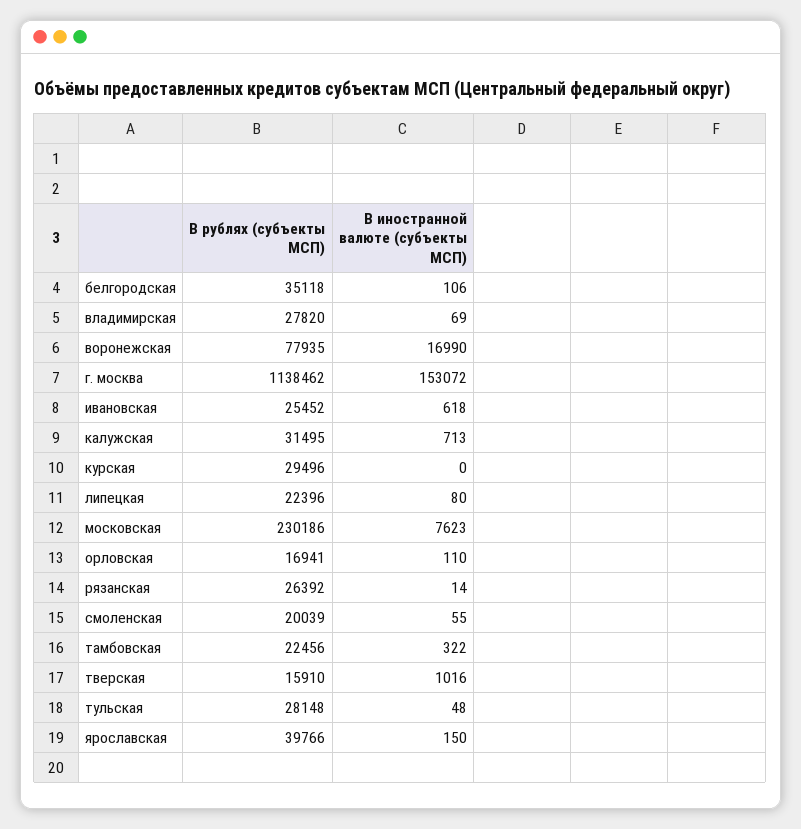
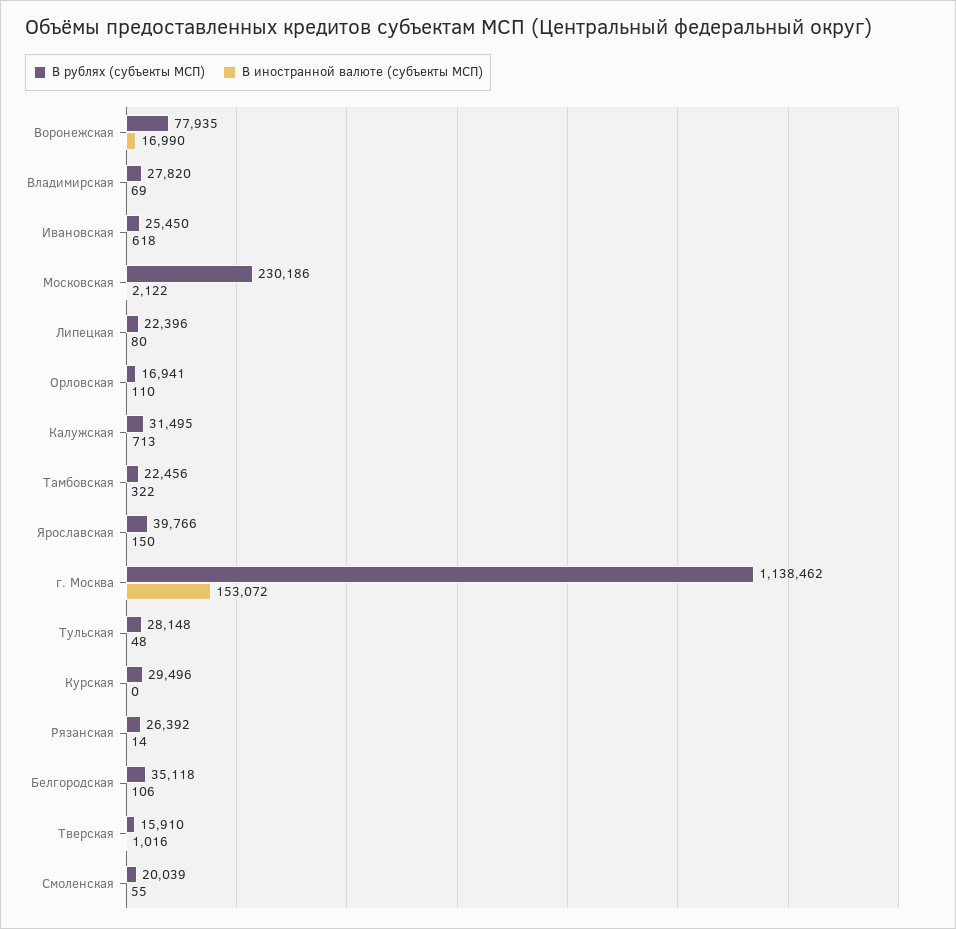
  {
    "В рублях (субъекты МСП)": {
      "белгородская": 35118,
      "владимирская": 27820,
      "воронежская": 77935,
      "г. москва": 1138462,
-     "ивановская": 25452,
+     "ивановская": 25450,
      "калужская": 31495,
      "курская": 29496,
      "липецкая": 22396,
      "московская": 230186,
      "орловская": 16941,
      "рязанская": 26392,
      "смоленская": 20039,
      "тамбовская": 22456,
      "тверская": 15910,
      "тульская": 28148,
      "ярославская": 39766
    },
    "В иностранной валюте (субъекты МСП)": {
      "белгородская": 106,
      "владимирская": 69,
      "воронежская": 16990,
      "г. москва": 153072,
      "ивановская": 618,
      "калужская": 713,
      "курская": 0,
      "липецкая": 80,
-     "московская": 7623,
+     "московская": 2122,
      "орловская": 110,
      "рязанская": 14,
      "смоленская": 55,
      "тамбовская": 322,
      "тверская": 1016,
      "тульская": 48,
      "ярославская": 150
    }
  }

